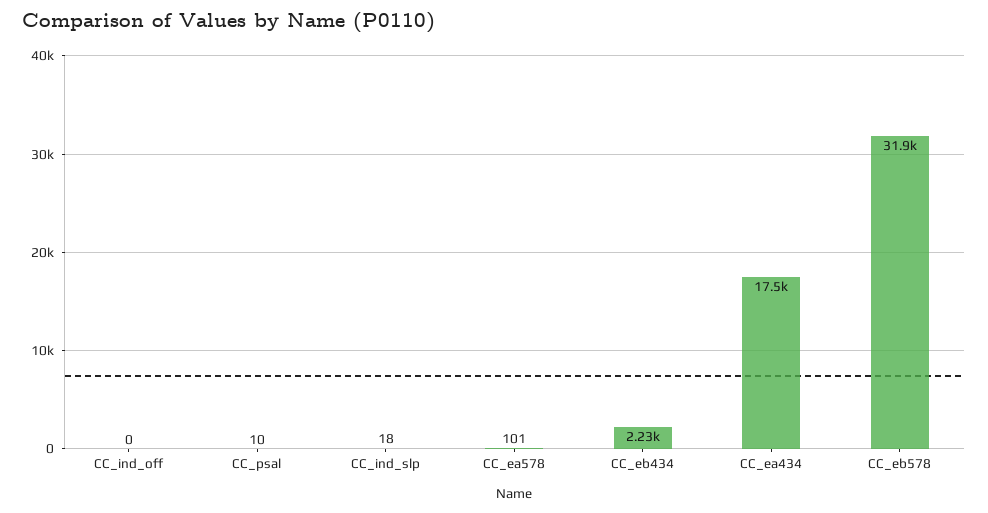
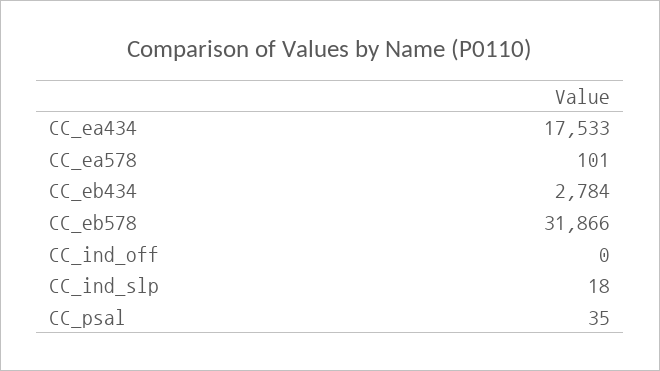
  {
    "CC_ind_off": 0,
-   "CC_psal": 10,
+   "CC_psal": 35,
    "CC_ind_slp": 18,
    "CC_ea578": 101,
-   "CC_eb434": 2230,
+   "CC_eb434": 2784,
    "CC_ea434": 17533,
    "CC_eb578": 31866
  }

